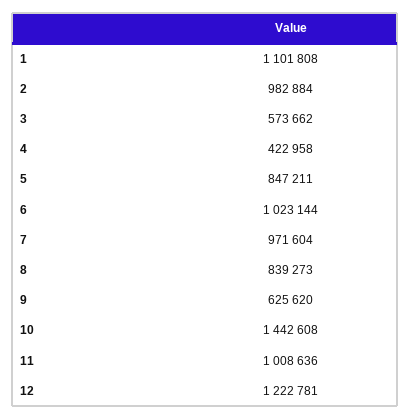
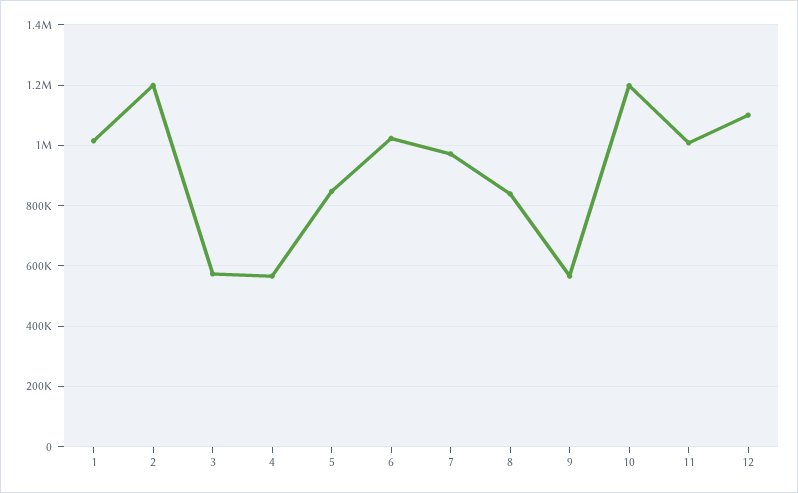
  {
-   "1": 1101808,
+   "1": 1020000,
-   "2": 982884,
+   "2": 1200000,
    "3": 573662,
-   "4": 422958,
+   "4": 560000,
    "5": 847211,
    "6": 1023144,
    "7": 971604,
    "8": 839273,
-   "9": 625620,
+   "9": 560000,
-   "10": 1442608,
+   "10": 1200000,
    "11": 1008636,
-   "12": 1222781
+   "12": 1100000
  }

